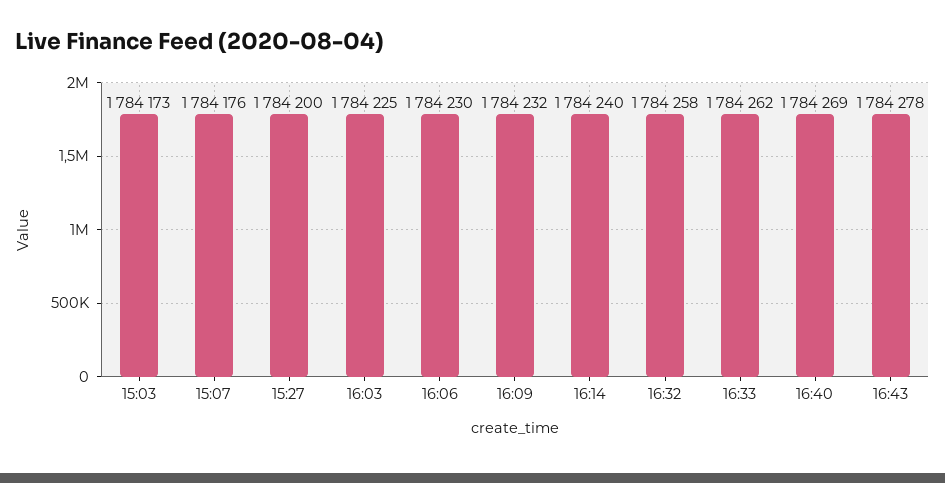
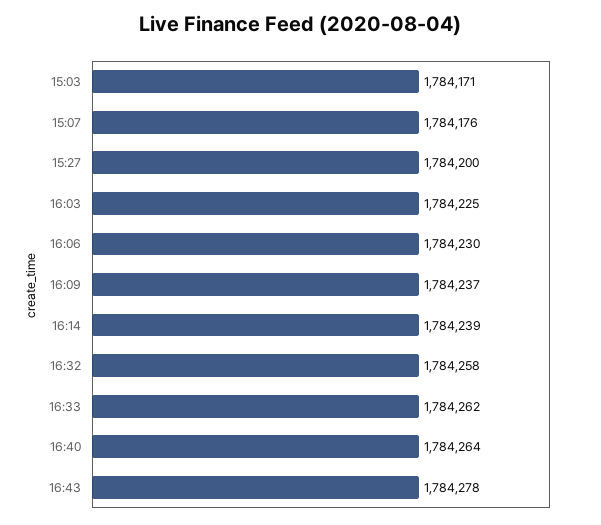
  {
-   "15:03": 1784173,
+   "15:03": 1784171,
    "15:07": 1784176,
    "15:27": 1784200,
    "16:03": 1784225,
    "16:06": 1784230,
-   "16:09": 1784232,
+   "16:09": 1784237,
-   "16:14": 1784240,
+   "16:14": 1784239,
    "16:32": 1784258,
    "16:33": 1784262,
-   "16:40": 1784269,
+   "16:40": 1784264,
    "16:43": 1784278
  }

